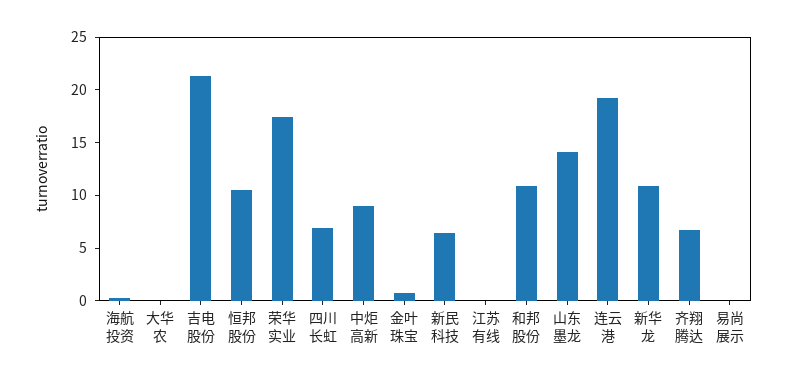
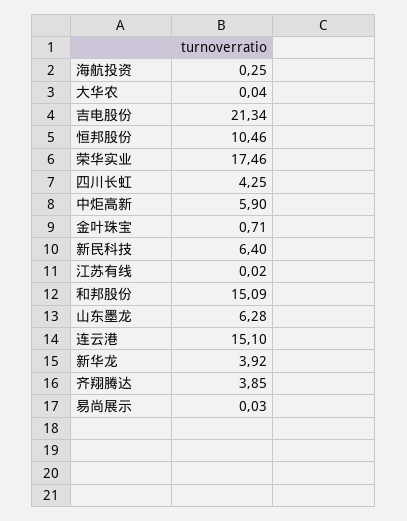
  {
    "海航投资": 0.25,
    "大华农": 0.04,
    "吉电股份": 21.34,
    "恒邦股份": 10.46,
    "荣华实业": 17.46,
-   "四川长虹": 7,
+   "四川长虹": 4.25,
-   "中炬高新": 9,
+   "中炬高新": 5.9,
    "金叶珠宝": 0.71,
    "新民科技": 6.4,
    "江苏有线": 0.02,
-   "和邦股份": 11,
+   "和邦股份": 15.09,
-   "山东墨龙": 14,
+   "山东墨龙": 6.28,
-   "连云港": 19,
+   "连云港": 15.1,
-   "新华龙": 11,
+   "新华龙": 3.92,
-   "齐翔腾达": 7,
+   "齐翔腾达": 3.85,
    "易尚展示": 0.03
  }

